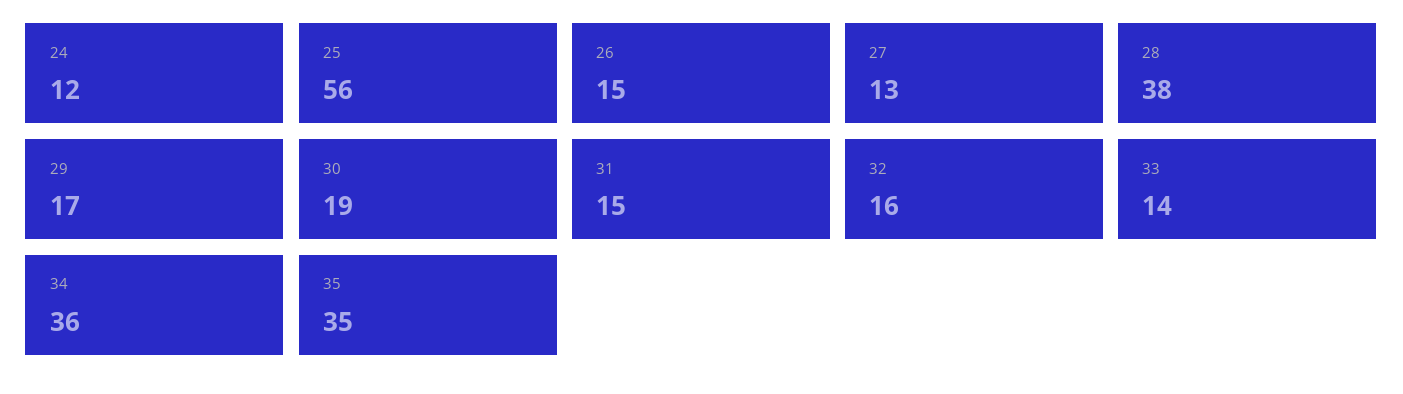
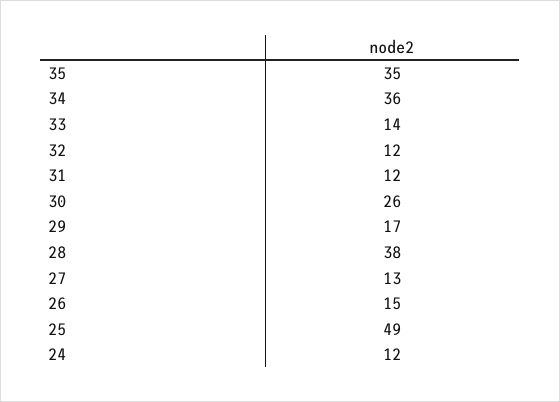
  {
    "24": 12,
-   "25": 56,
+   "25": 49,
    "26": 15,
    "27": 13,
    "28": 38,
    "29": 17,
-   "30": 19,
+   "30": 26,
-   "31": 15,
+   "31": 12,
-   "32": 16,
+   "32": 12,
    "33": 14,
    "34": 36,
    "35": 35
  }

